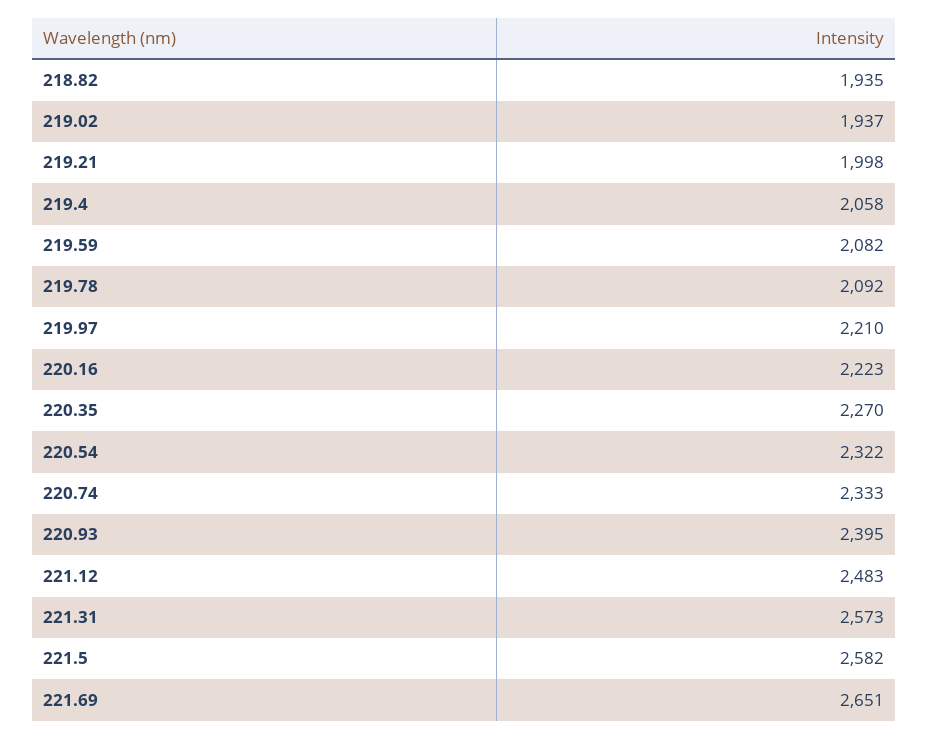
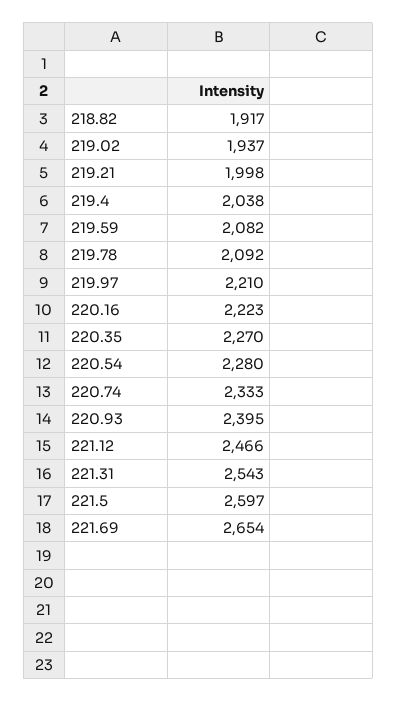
  {
-   "218.82": 1935,
+   "218.82": 1917,
    "219.02": 1937,
    "219.21": 1998,
-   "219.4": 2058,
+   "219.4": 2038,
    "219.59": 2082,
    "219.78": 2092,
    "219.97": 2210,
    "220.16": 2223,
    "220.35": 2270,
-   "220.54": 2322,
+   "220.54": 2280,
    "220.74": 2333,
    "220.93": 2395,
-   "221.12": 2483,
+   "221.12": 2466,
-   "221.31": 2573,
+   "221.31": 2543,
-   "221.5": 2582,
+   "221.5": 2597,
-   "221.69": 2651
+   "221.69": 2654
  }

